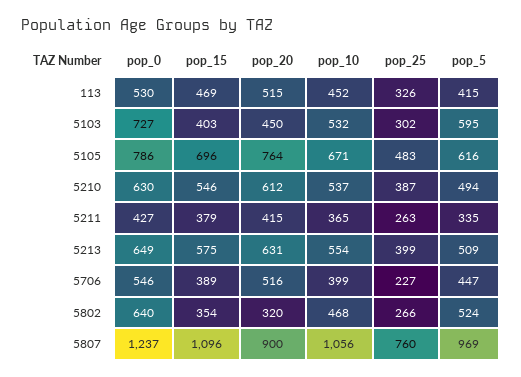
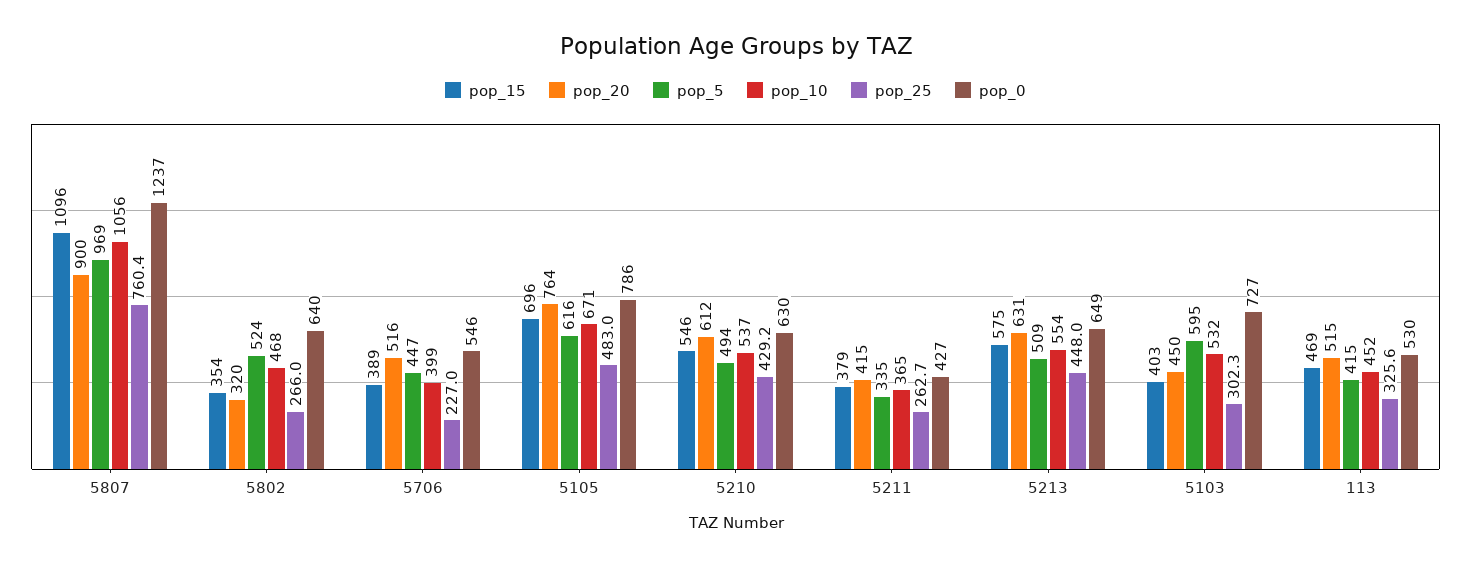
  {
    "pop_0": {
      "113": 530,
      "5103": 727,
      "5105": 786,
      "5210": 630,
      "5211": 427,
      "5213": 649,
      "5706": 546,
      "5802": 640,
      "5807": 1237
    },
    "pop_15": {
      "113": 469,
      "5103": 403,
      "5105": 696,
      "5210": 546,
      "5211": 379,
      "5213": 575,
      "5706": 389,
      "5802": 354,
      "5807": 1096
    },
    "pop_20": {
      "113": 515,
      "5103": 450,
      "5105": 764,
      "5210": 612,
      "5211": 415,
      "5213": 631,
      "5706": 516,
      "5802": 320,
      "5807": 900
    },
    "pop_10": {
      "113": 452,
      "5103": 532,
      "5105": 671,
      "5210": 537,
      "5211": 365,
      "5213": 554,
      "5706": 399,
      "5802": 468,
      "5807": 1056
    },
    "pop_25": {
      "113": 325.6,
      "5103": 302.3,
      "5105": 483,
-     "5210": 387,
+     "5210": 429.2,
      "5211": 262.7,
-     "5213": 399,
+     "5213": 448,
      "5706": 227,
      "5802": 266,
      "5807": 760.4
    },
    "pop_5": {
      "113": 415,
      "5103": 595,
      "5105": 616,
      "5210": 494,
      "5211": 335,
      "5213": 509,
      "5706": 447,
      "5802": 524,
      "5807": 969
    }
  }

